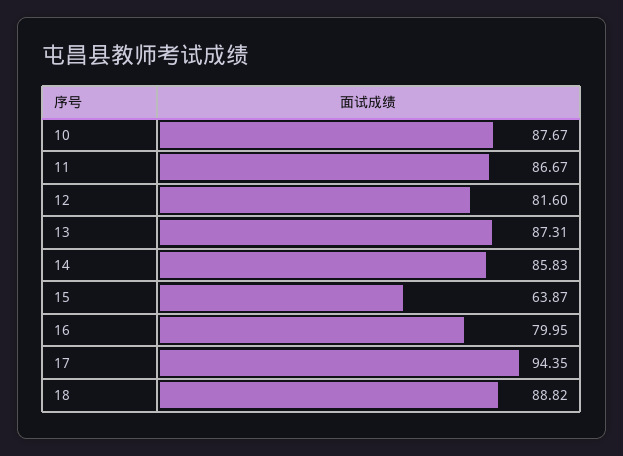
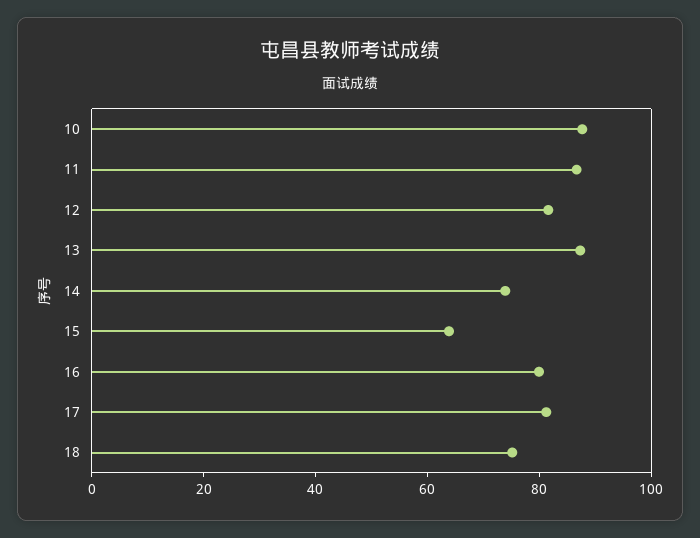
  {
    "10": 87.67,
    "11": 86.67,
    "12": 81.6,
    "13": 87.31,
-   "14": 85.83,
+   "14": 75,
    "15": 63.87,
    "16": 79.95,
-   "17": 94.35,
+   "17": 80,
-   "18": 88.82
+   "18": 75
  }

